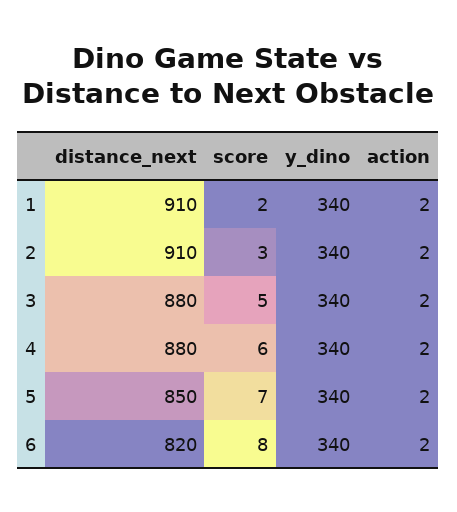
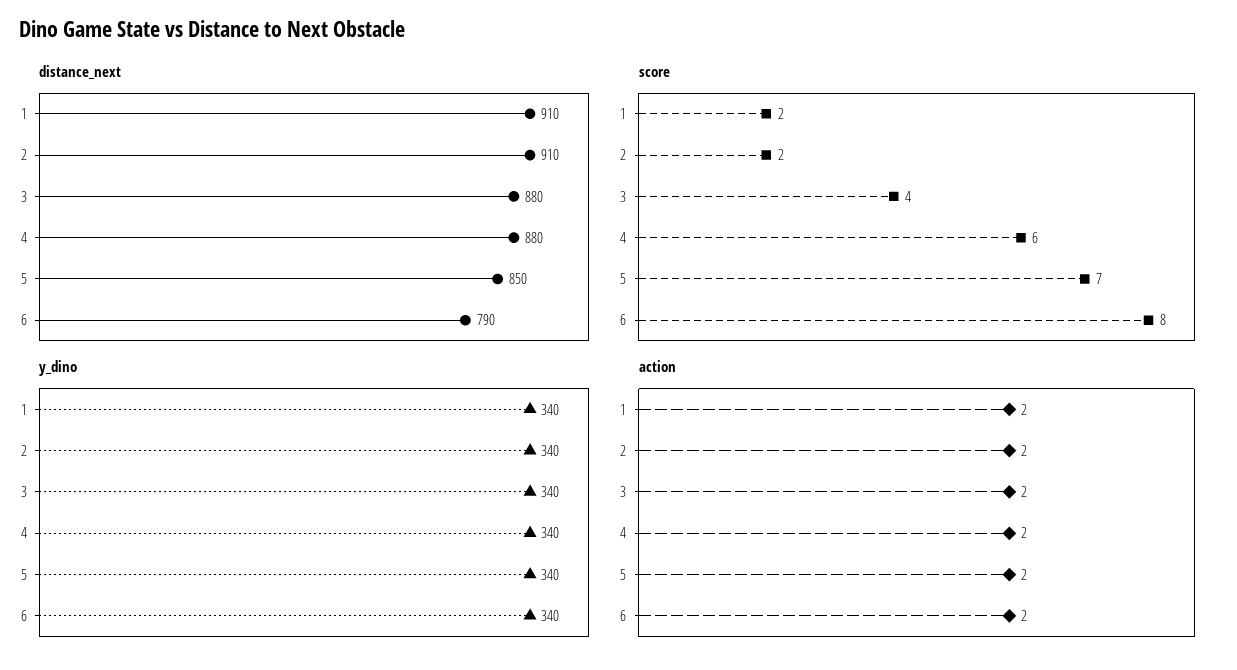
  {
    "distance_next": {
      "1": 910,
      "2": 910,
      "3": 880,
      "4": 880,
      "5": 850,
-     "6": 820
+     "6": 790
    },
    "score": {
      "1": 2,
-     "2": 3,
+     "2": 2,
-     "3": 5,
+     "3": 4,
      "4": 6,
      "5": 7,
      "6": 8
    },
    "y_dino": {
      "1": 340,
      "2": 340,
      "3": 340,
      "4": 340,
      "5": 340,
      "6": 340
    },
    "action": {
      "1": 2,
      "2": 2,
      "3": 2,
      "4": 2,
      "5": 2,
      "6": 2
    }
  }

